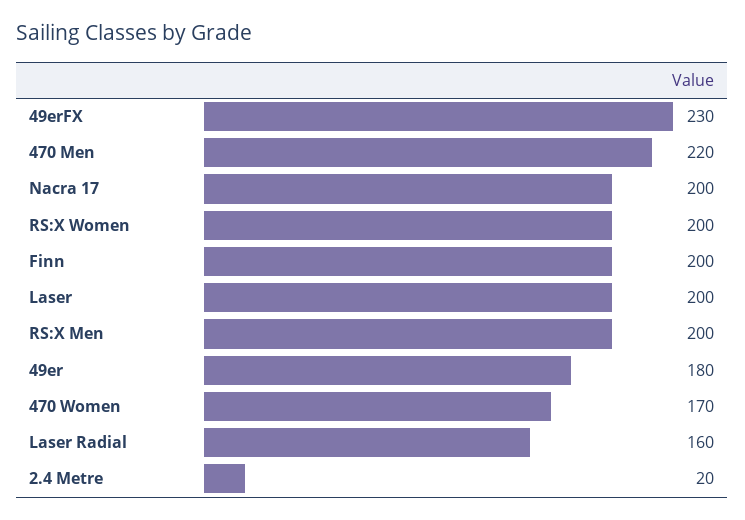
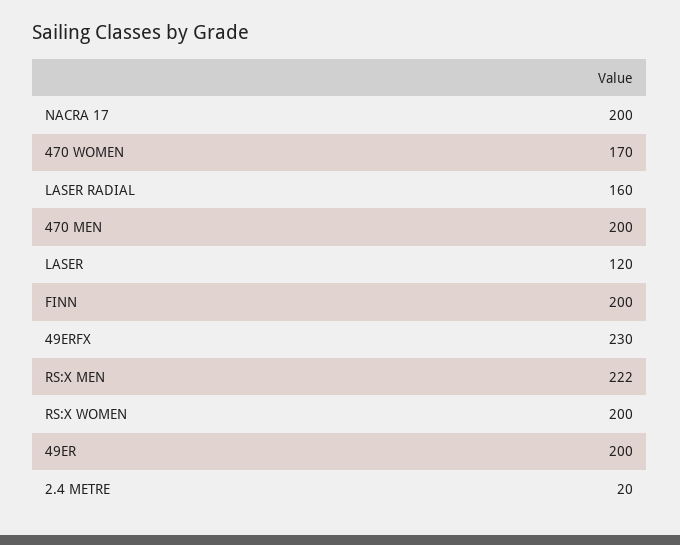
  {
    "49erFX": 230,
-   "470 Men": 220,
+   "470 Men": 200,
    "Nacra 17": 200,
    "RS:X Women": 200,
    "Finn": 200,
-   "Laser": 200,
+   "Laser": 120,
-   "RS:X Men": 200,
+   "RS:X Men": 222,
-   "49er": 180,
+   "49er": 200,
    "470 Women": 170,
    "Laser Radial": 160,
    "2.4 Metre": 20
  }

